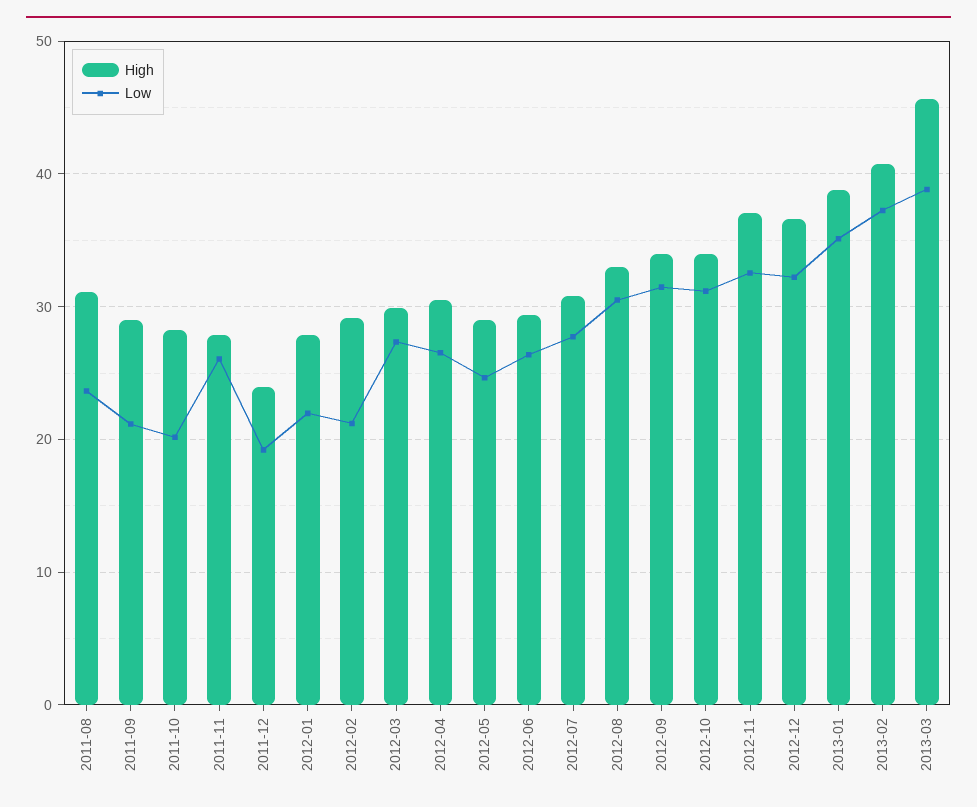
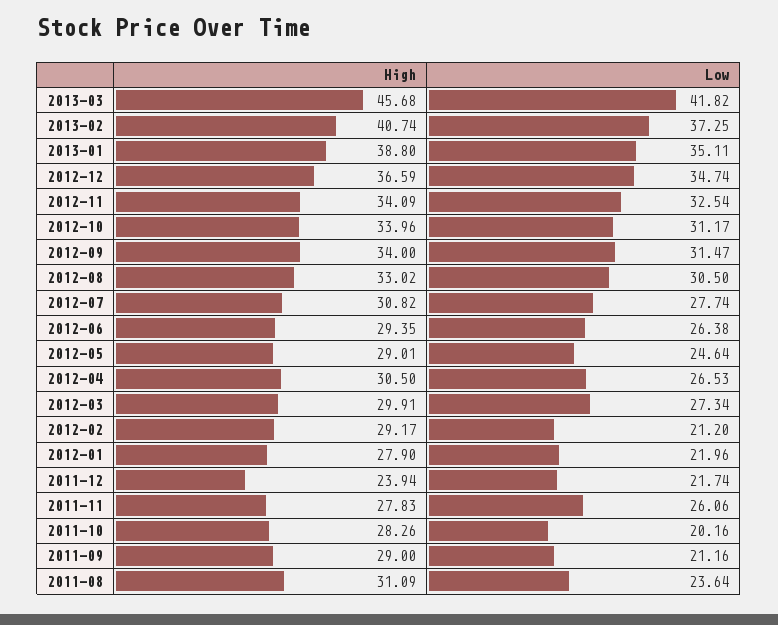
  {
    "High": {
      "2011-08": 31.09,
      "2011-09": 29,
      "2011-10": 28.26,
      "2011-11": 27.83,
      "2011-12": 23.94,
      "2012-01": 27.9,
      "2012-02": 29.17,
      "2012-03": 29.91,
      "2012-04": 30.5,
      "2012-05": 29.01,
      "2012-06": 29.35,
      "2012-07": 30.82,
      "2012-08": 33.02,
      "2012-09": 34,
      "2012-10": 33.96,
-     "2012-11": 37,
+     "2012-11": 34.09,
      "2012-12": 36.59,
      "2013-01": 38.8,
      "2013-02": 40.74,
      "2013-03": 45.68
    },
    "Low": {
      "2011-08": 23.64,
      "2011-09": 21.16,
      "2011-10": 20.16,
      "2011-11": 26.06,
-     "2011-12": 19,
+     "2011-12": 21.74,
      "2012-01": 21.96,
      "2012-02": 21.2,
      "2012-03": 27.34,
      "2012-04": 26.53,
      "2012-05": 24.64,
      "2012-06": 26.38,
      "2012-07": 27.74,
      "2012-08": 30.5,
      "2012-09": 31.47,
      "2012-10": 31.17,
      "2012-11": 32.54,
-     "2012-12": 32,
+     "2012-12": 34.74,
      "2013-01": 35.11,
      "2013-02": 37.25,
-     "2013-03": 39
+     "2013-03": 41.82
    }
  }

